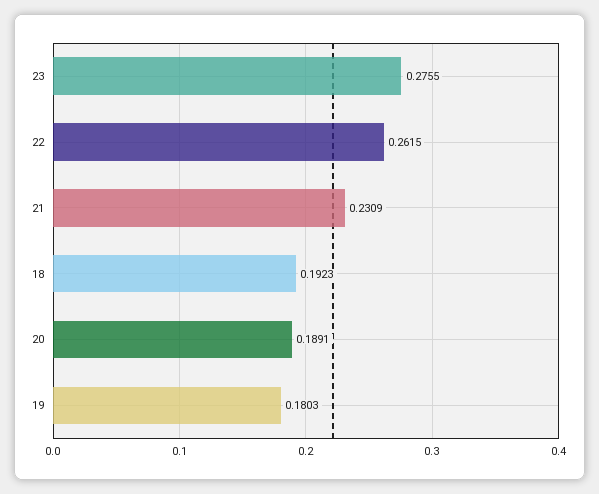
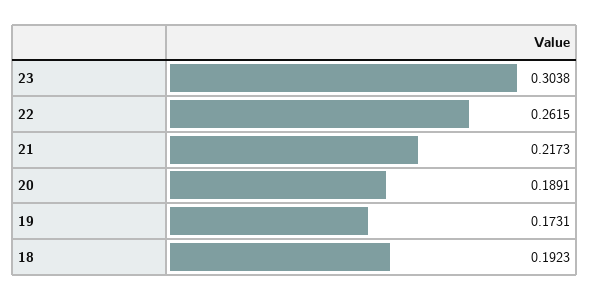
  {
-   "23": 0.2755,
+   "23": 0.3038,
    "22": 0.2615,
-   "21": 0.2309,
+   "21": 0.2173,
    "18": 0.1923,
    "20": 0.1891,
-   "19": 0.1803
+   "19": 0.1731
  }

